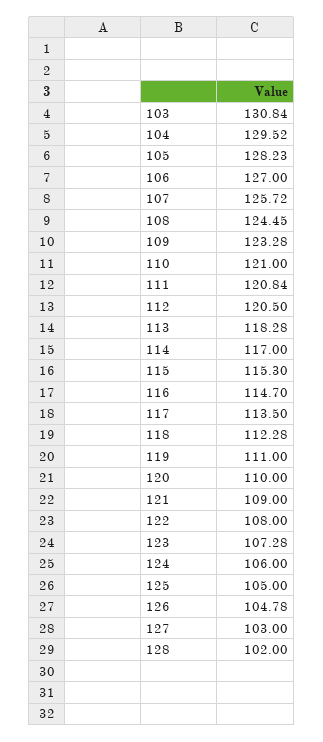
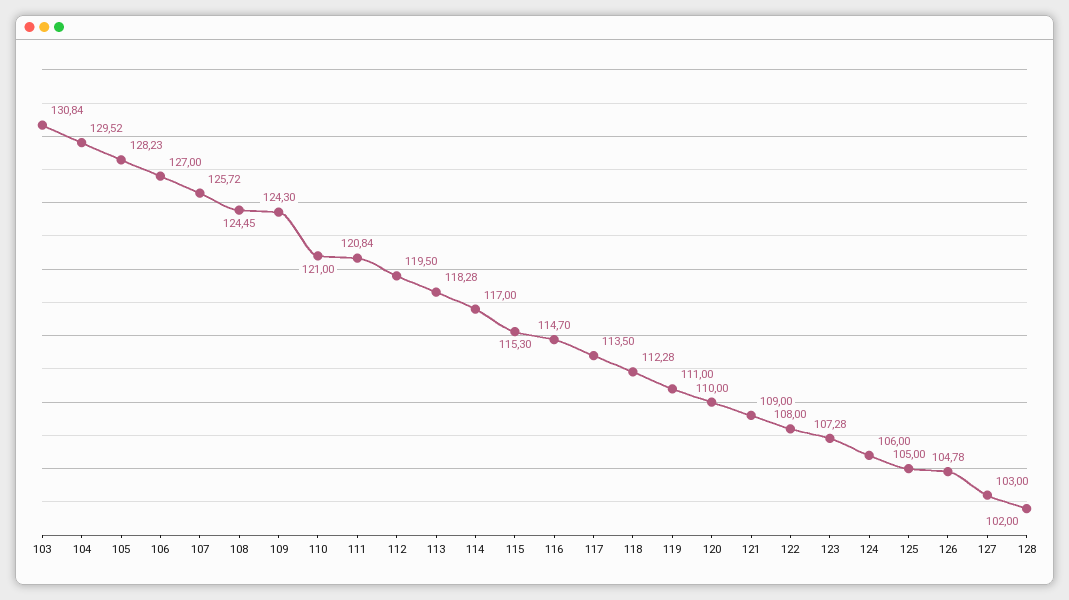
  {
    "103": 130.84,
    "104": 129.52,
    "105": 128.23,
    "106": 127,
    "107": 125.72,
    "108": 124.45,
-   "109": 123.28,
+   "109": 124.3,
    "110": 121,
    "111": 120.84,
-   "112": 120.5,
+   "112": 119.5,
    "113": 118.28,
    "114": 117,
    "115": 115.3,
    "116": 114.7,
    "117": 113.5,
    "118": 112.28,
    "119": 111,
    "120": 110,
    "121": 109,
    "122": 108,
    "123": 107.28,
    "124": 106,
    "125": 105,
    "126": 104.78,
    "127": 103,
    "128": 102
  }

